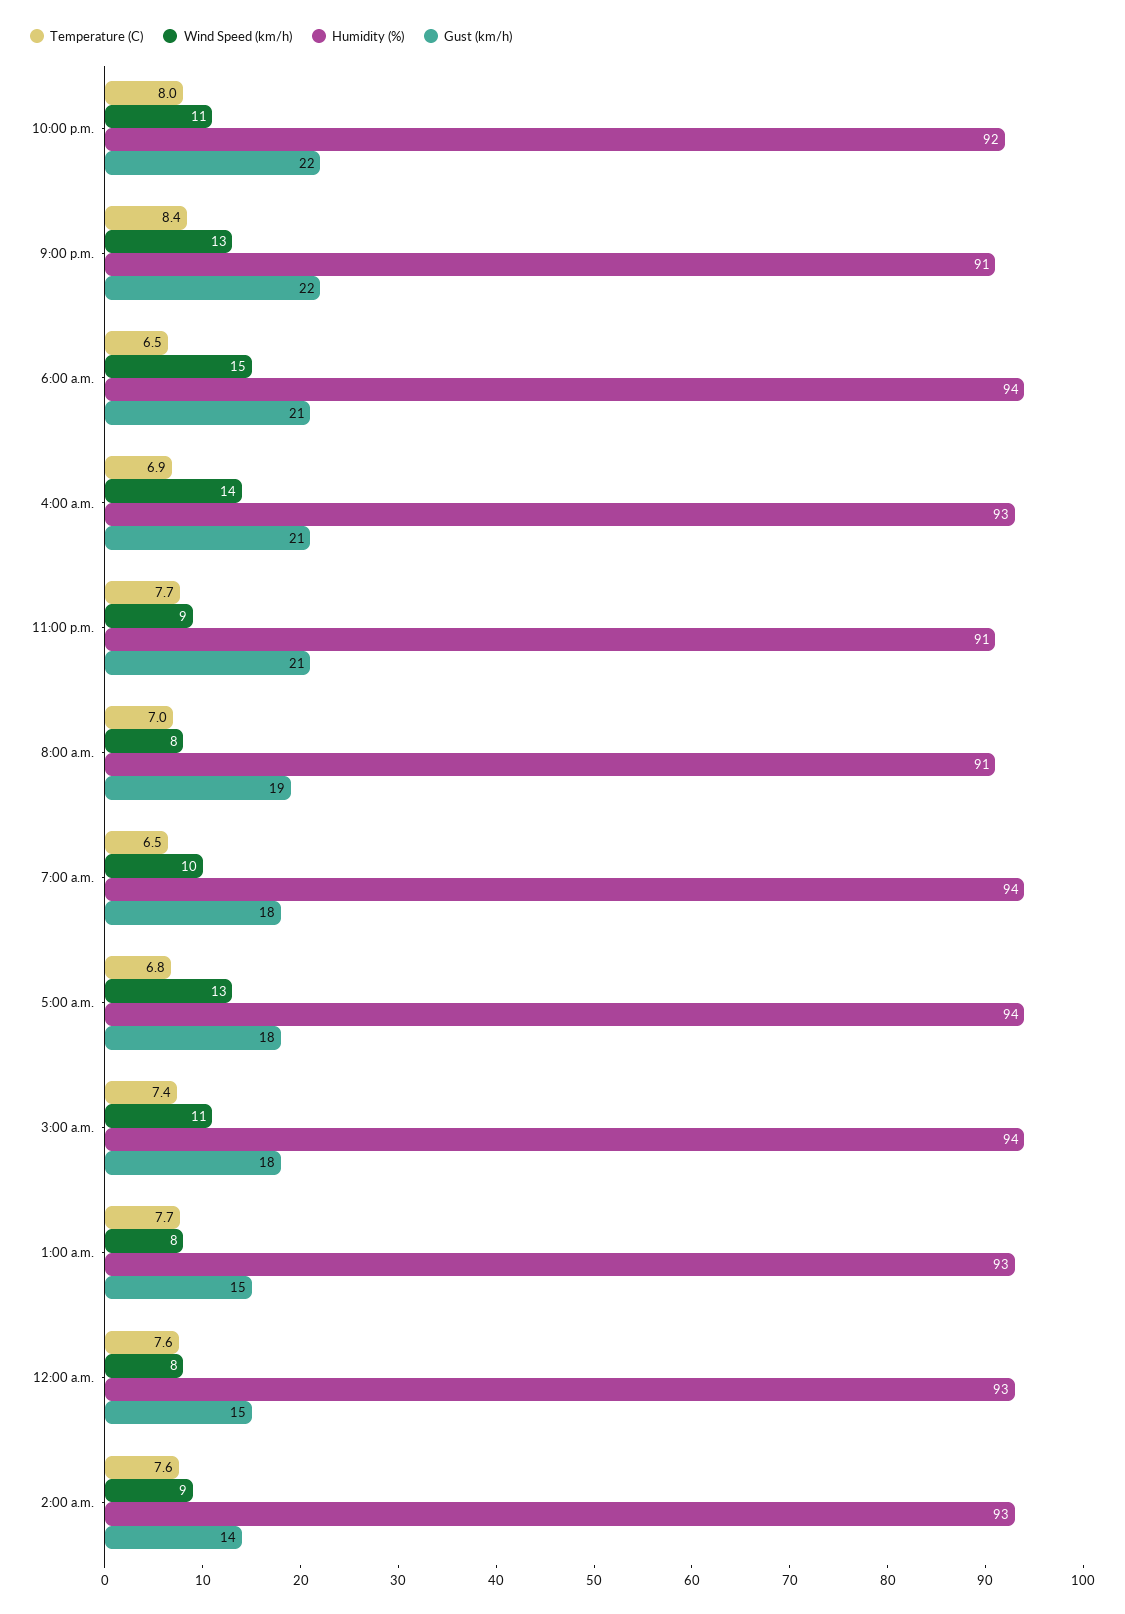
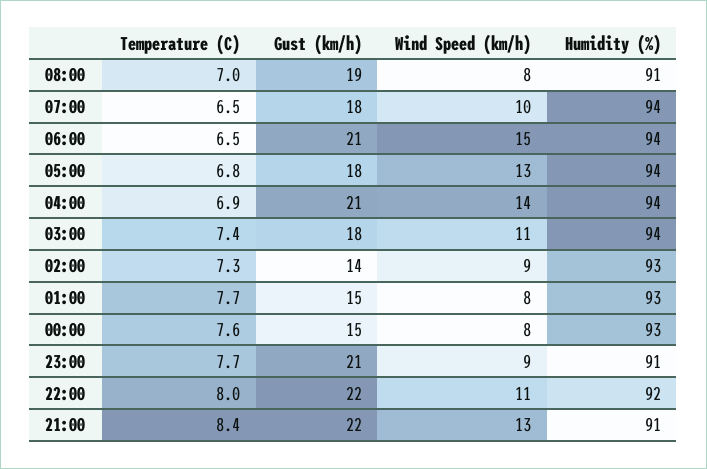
  {
    "Temperature (C)": {
      "10:00 p.m.": 8,
      "9:00 p.m.": 8.4,
      "6:00 a.m.": 6.5,
      "4:00 a.m.": 6.9,
      "11:00 p.m.": 7.7,
      "8:00 a.m.": 7,
      "7:00 a.m.": 6.5,
      "5:00 a.m.": 6.8,
      "3:00 a.m.": 7.4,
      "1:00 a.m.": 7.7,
      "12:00 a.m.": 7.6,
-     "2:00 a.m.": 7.6
+     "2:00 a.m.": 7.3
    },
    "Wind Speed (km/h)": {
      "10:00 p.m.": 11,
      "9:00 p.m.": 13,
      "6:00 a.m.": 15,
      "4:00 a.m.": 14,
      "11:00 p.m.": 9,
      "8:00 a.m.": 8,
      "7:00 a.m.": 10,
      "5:00 a.m.": 13,
      "3:00 a.m.": 11,
      "1:00 a.m.": 8,
      "12:00 a.m.": 8,
      "2:00 a.m.": 9
    },
    "Humidity (%)": {
      "10:00 p.m.": 92,
      "9:00 p.m.": 91,
      "6:00 a.m.": 94,
-     "4:00 a.m.": 93,
+     "4:00 a.m.": 94,
      "11:00 p.m.": 91,
      "8:00 a.m.": 91,
      "7:00 a.m.": 94,
      "5:00 a.m.": 94,
      "3:00 a.m.": 94,
      "1:00 a.m.": 93,
      "12:00 a.m.": 93,
      "2:00 a.m.": 93
    },
    "Gust (km/h)": {
      "10:00 p.m.": 22,
      "9:00 p.m.": 22,
      "6:00 a.m.": 21,
      "4:00 a.m.": 21,
      "11:00 p.m.": 21,
      "8:00 a.m.": 19,
      "7:00 a.m.": 18,
      "5:00 a.m.": 18,
      "3:00 a.m.": 18,
      "1:00 a.m.": 15,
      "12:00 a.m.": 15,
      "2:00 a.m.": 14
    }
  }

